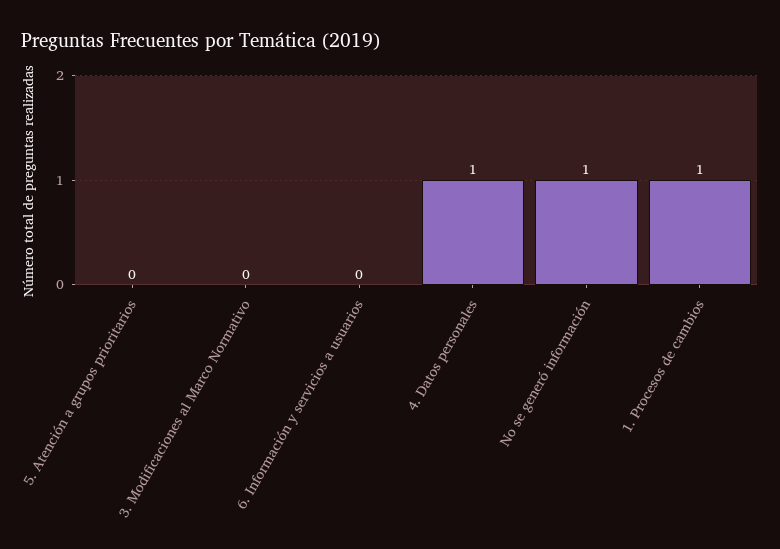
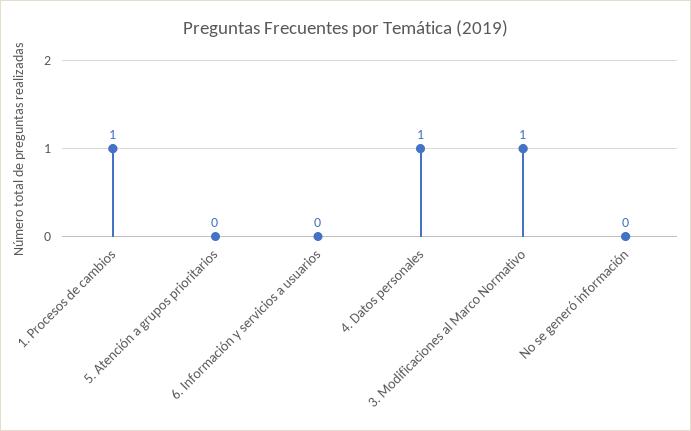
  {
    "5. Atención a grupos prioritarios": 0,
-   "3. Modificaciones al Marco Normativo": 0,
+   "3. Modificaciones al Marco Normativo": 1,
    "6. Información y servicios a usuarios": 0,
    "4. Datos personales": 1,
-   "No se generó información": 1,
+   "No se generó información": 0,
    "1. Procesos de cambios": 1
  }

